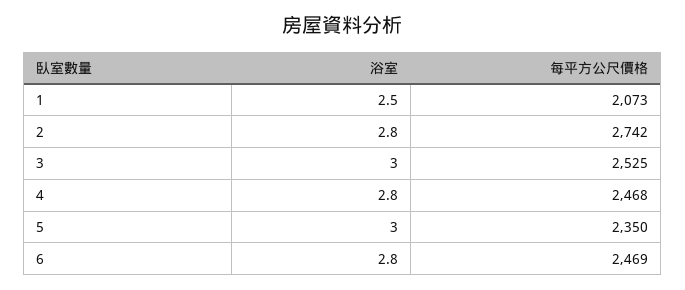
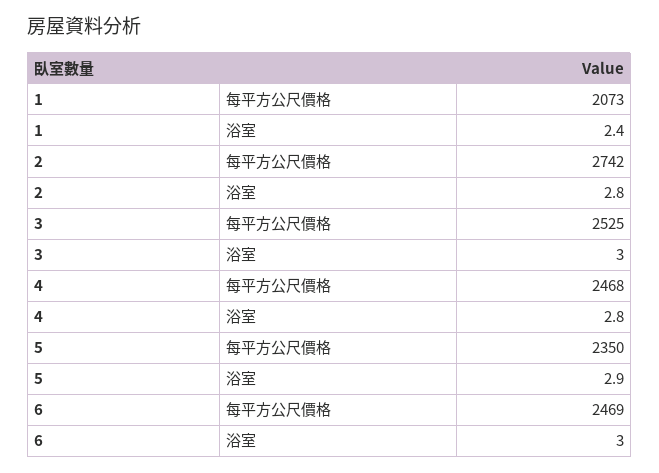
  {
    "浴室": {
-     "1": 2.5,
+     "1": 2.4,
      "2": 2.8,
      "3": 3,
      "4": 2.8,
-     "5": 3,
+     "5": 2.9,
-     "6": 2.8
+     "6": 3
    },
    "每平方公尺價格": {
      "1": 2073,
      "2": 2742,
      "3": 2525,
      "4": 2468,
      "5": 2350,
      "6": 2469
    }
  }

